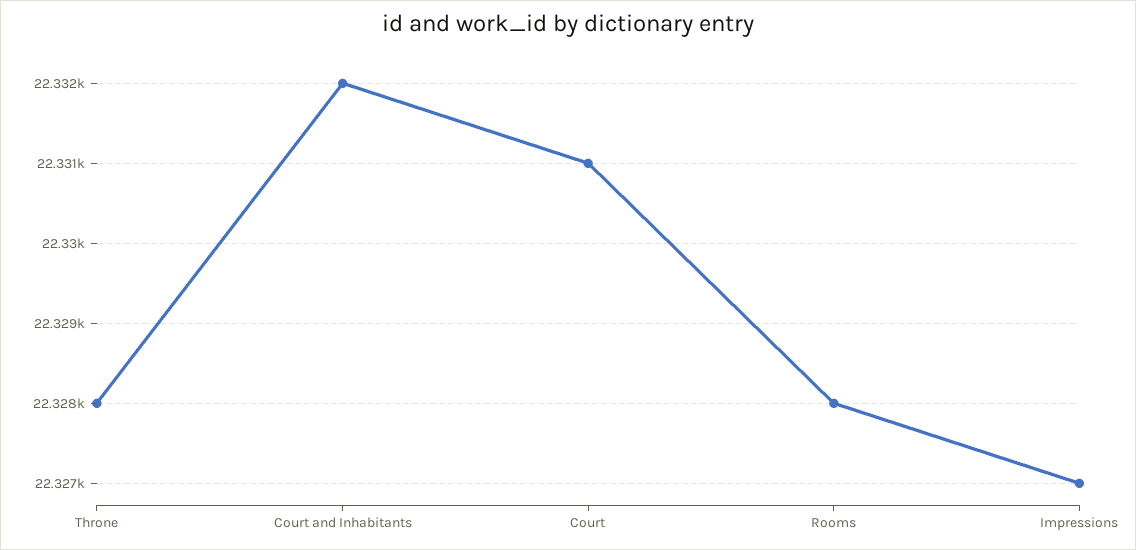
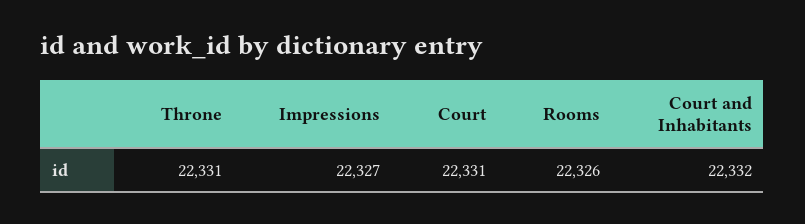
  {
-   "Throne": 22328,
+   "Throne": 22331,
    "Court and Inhabitants": 22332,
    "Court": 22331,
-   "Rooms": 22328,
+   "Rooms": 22326,
    "Impressions": 22327
  }

